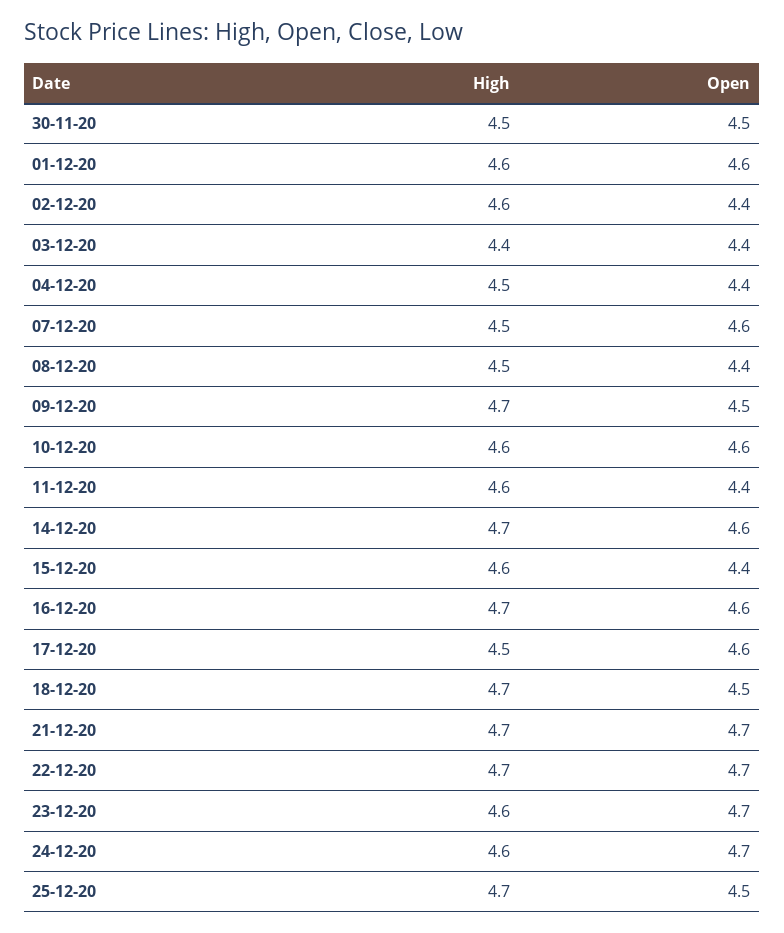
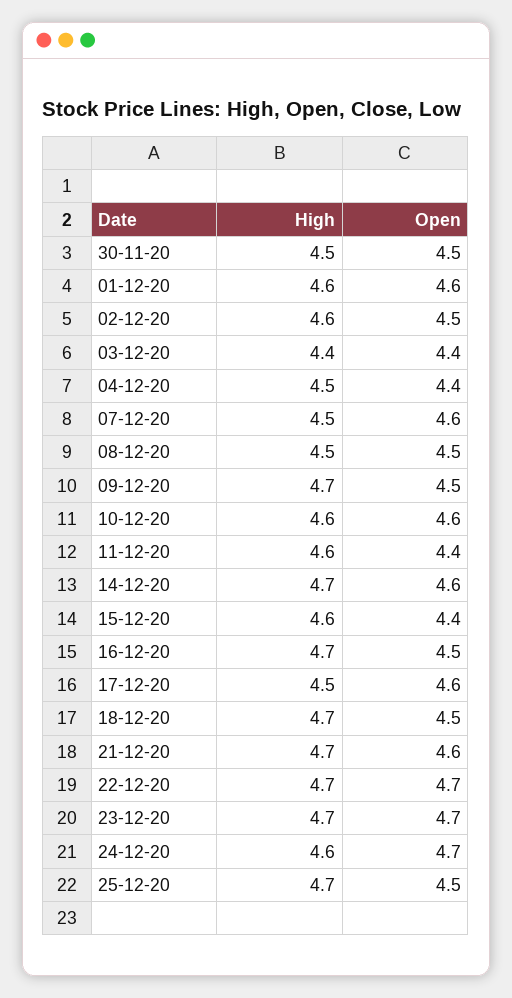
  {
    "High": {
      "30-11-20": 4.5,
      "01-12-20": 4.6,
      "02-12-20": 4.6,
      "03-12-20": 4.4,
      "04-12-20": 4.5,
      "07-12-20": 4.5,
      "08-12-20": 4.5,
      "09-12-20": 4.7,
      "10-12-20": 4.6,
      "11-12-20": 4.6,
      "14-12-20": 4.7,
      "15-12-20": 4.6,
      "16-12-20": 4.7,
      "17-12-20": 4.5,
      "18-12-20": 4.7,
      "21-12-20": 4.7,
      "22-12-20": 4.7,
-     "23-12-20": 4.6,
+     "23-12-20": 4.7,
      "24-12-20": 4.6,
      "25-12-20": 4.7
    },
    "Open": {
      "30-11-20": 4.5,
      "01-12-20": 4.6,
-     "02-12-20": 4.4,
+     "02-12-20": 4.5,
      "03-12-20": 4.4,
      "04-12-20": 4.4,
      "07-12-20": 4.6,
-     "08-12-20": 4.4,
+     "08-12-20": 4.5,
      "09-12-20": 4.5,
      "10-12-20": 4.6,
      "11-12-20": 4.4,
      "14-12-20": 4.6,
      "15-12-20": 4.4,
-     "16-12-20": 4.6,
+     "16-12-20": 4.5,
      "17-12-20": 4.6,
      "18-12-20": 4.5,
-     "21-12-20": 4.7,
+     "21-12-20": 4.6,
      "22-12-20": 4.7,
      "23-12-20": 4.7,
      "24-12-20": 4.7,
      "25-12-20": 4.5
    }
  }

